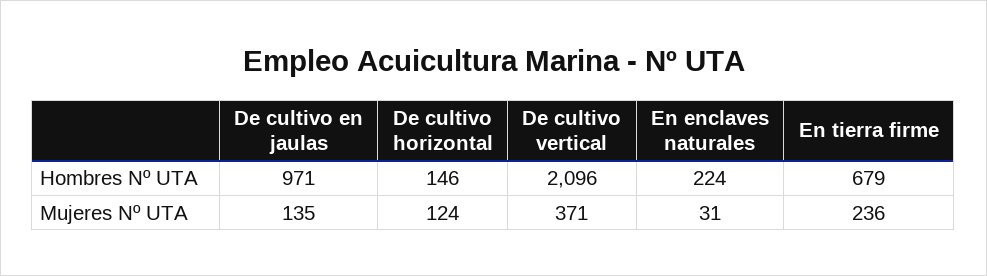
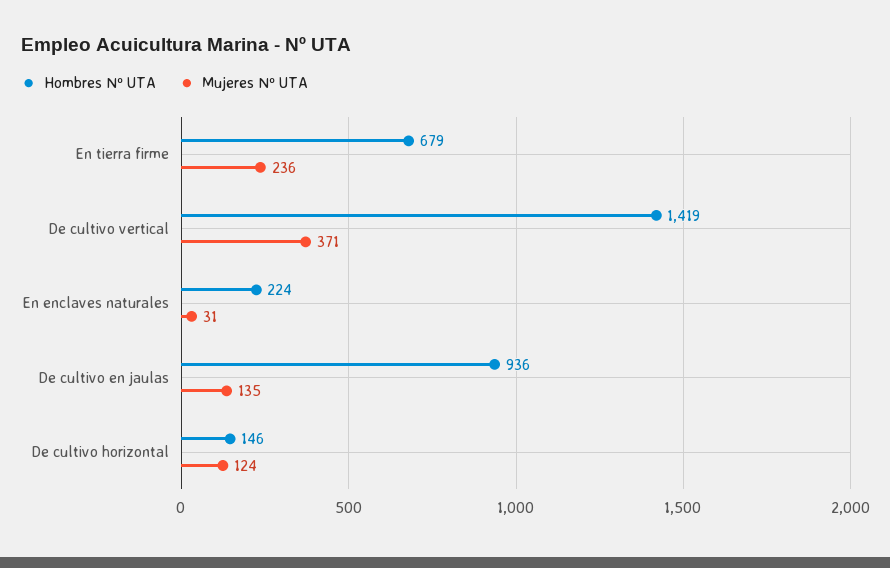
  {
    "Hombres Nº UTA": {
-     "De cultivo en jaulas": 971,
+     "De cultivo en jaulas": 936,
      "De cultivo horizontal": 146,
-     "De cultivo vertical": 2096,
+     "De cultivo vertical": 1419,
      "En enclaves naturales": 224,
      "En tierra firme": 679
    },
    "Mujeres Nº UTA": {
      "De cultivo en jaulas": 135,
      "De cultivo horizontal": 124,
      "De cultivo vertical": 371,
      "En enclaves naturales": 31,
      "En tierra firme": 236
    }
  }

